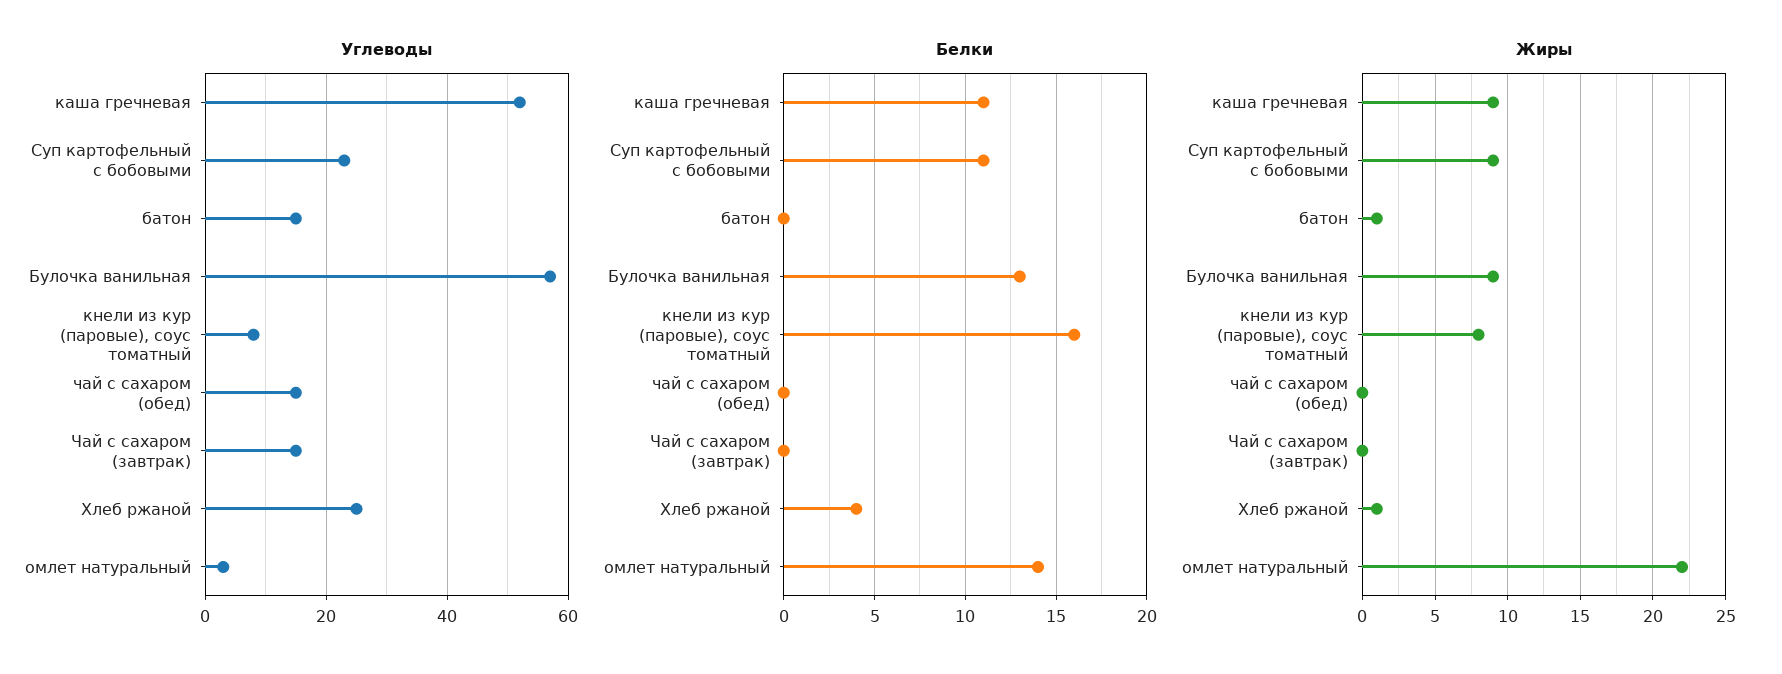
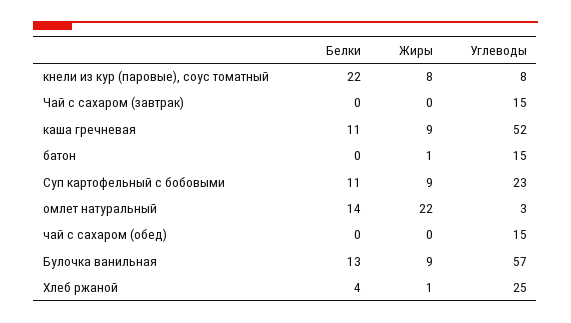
  {
    "Углеводы": {
      "каша гречневая": 52,
      "Суп картофельный с бобовыми": 23,
      "батон": 15,
      "Булочка ванильная": 57,
      "кнели из кур (паровые), соус томатный": 8,
      "чай с сахаром (обед)": 15,
      "Чай с сахаром (завтрак)": 15,
      "Хлеб ржаной": 25,
      "омлет натуральный": 3
    },
    "Белки": {
      "каша гречневая": 11,
      "Суп картофельный с бобовыми": 11,
      "батон": 0,
      "Булочка ванильная": 13,
-     "кнели из кур (паровые), соус томатный": 16,
+     "кнели из кур (паровые), соус томатный": 22,
      "чай с сахаром (обед)": 0,
      "Чай с сахаром (завтрак)": 0,
      "Хлеб ржаной": 4,
      "омлет натуральный": 14
    },
    "Жиры": {
      "каша гречневая": 9,
      "Суп картофельный с бобовыми": 9,
      "батон": 1,
      "Булочка ванильная": 9,
      "кнели из кур (паровые), соус томатный": 8,
      "чай с сахаром (обед)": 0,
      "Чай с сахаром (завтрак)": 0,
      "Хлеб ржаной": 1,
      "омлет натуральный": 22
    }
  }

